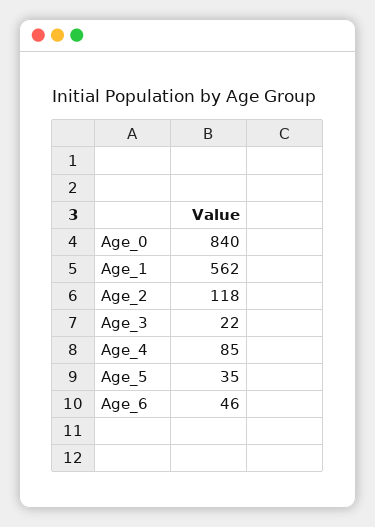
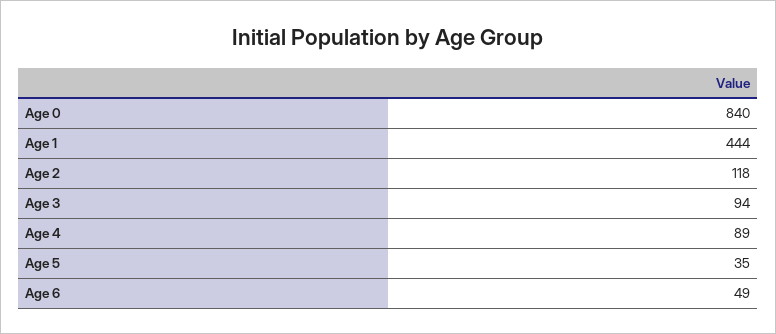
  {
    "Age_0": 840,
-   "Age_1": 562,
+   "Age_1": 444,
    "Age_2": 118,
-   "Age_3": 22,
+   "Age_3": 94,
-   "Age_4": 85,
+   "Age_4": 89,
    "Age_5": 35,
-   "Age_6": 46
+   "Age_6": 49
  }

